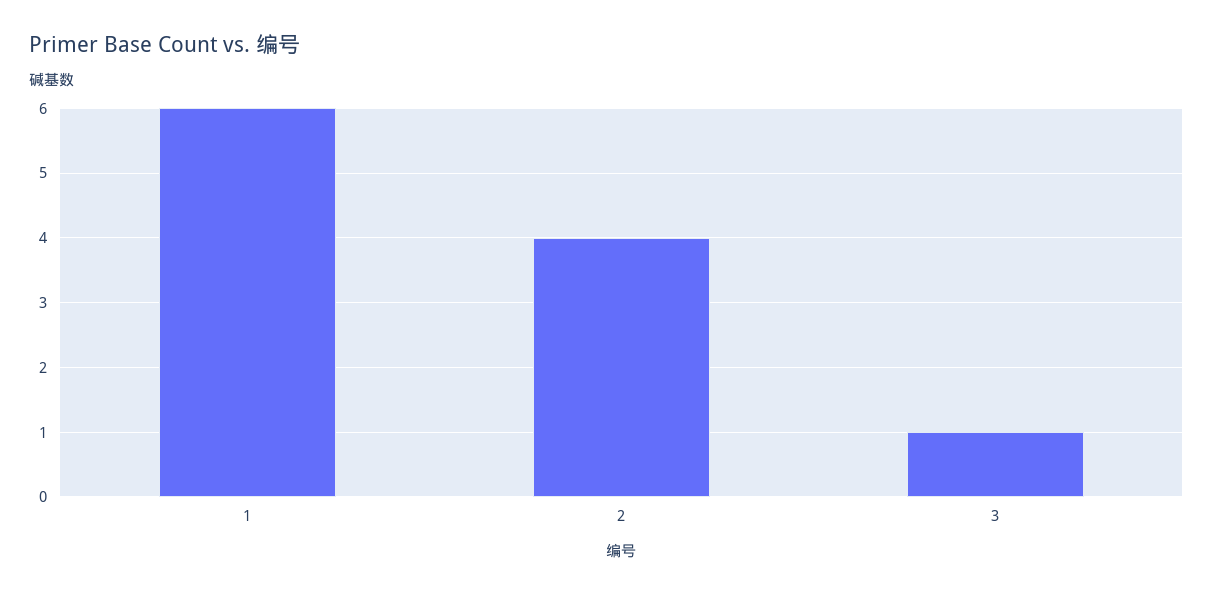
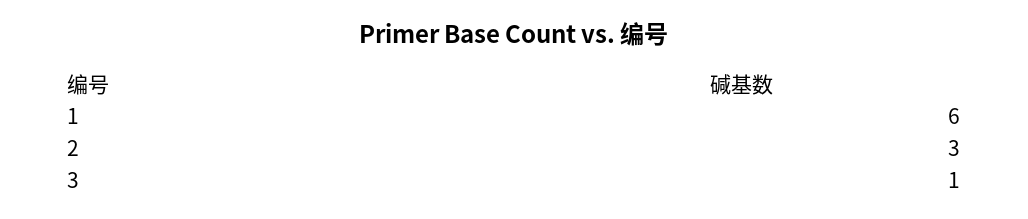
  {
    "1": 6,
-   "2": 4,
+   "2": 3,
    "3": 1
  }

